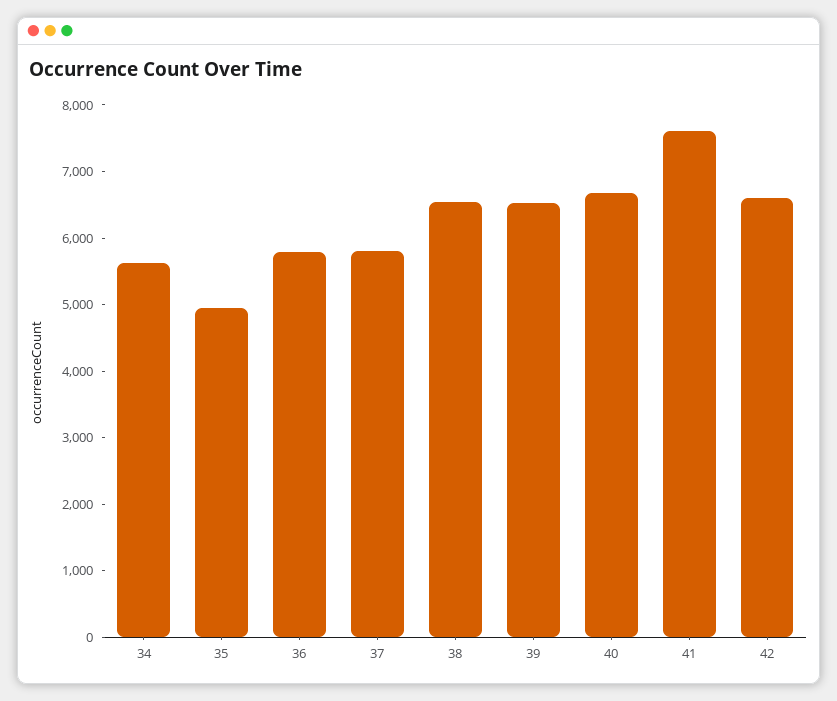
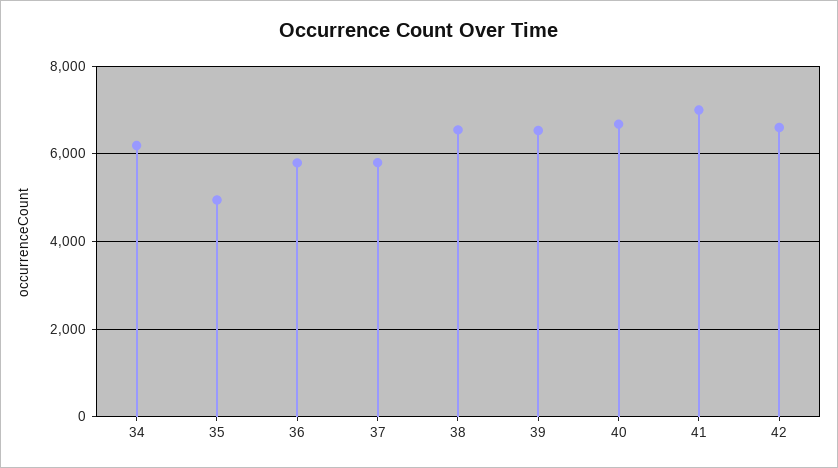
  {
-   "34": 5600,
+   "34": 6200,
    "35": 5000,
    "36": 5800,
    "37": 5800,
    "38": 6600,
    "39": 6600,
    "40": 6600,
-   "41": 7600,
+   "41": 7000,
    "42": 6600
  }

